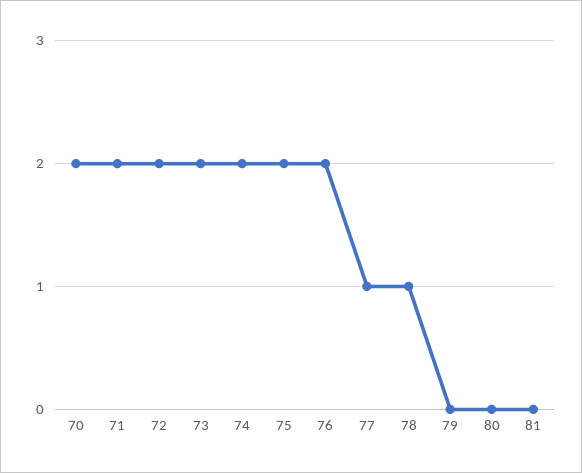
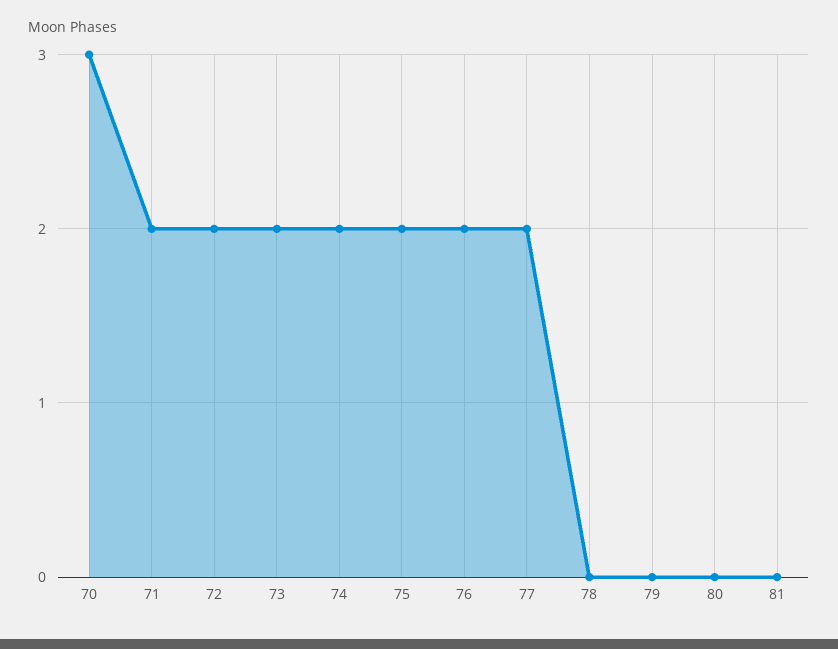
  {
-   "70": 2,
+   "70": 3,
    "71": 2,
    "72": 2,
    "73": 2,
    "74": 2,
    "75": 2,
    "76": 2,
-   "77": 1,
+   "77": 2,
-   "78": 1,
+   "78": 0,
    "79": 0,
    "80": 0,
    "81": 0
  }

